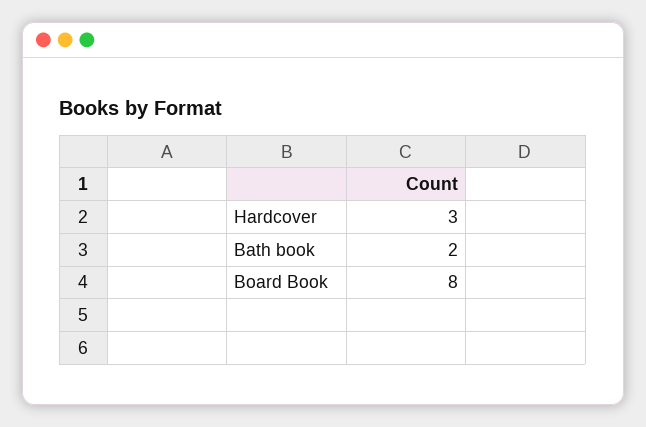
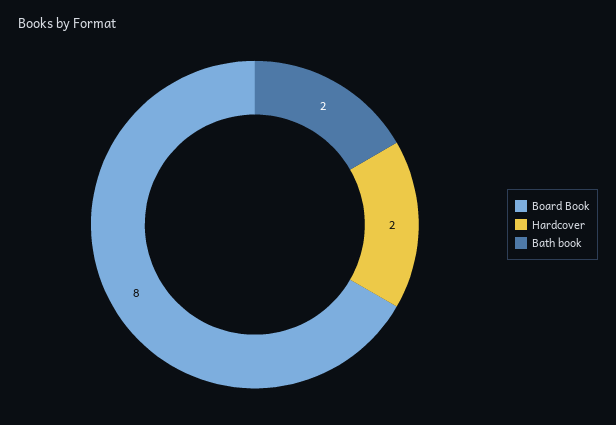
  {
-   "Hardcover": 3,
+   "Hardcover": 2,
    "Bath book": 2,
    "Board Book": 8
  }

